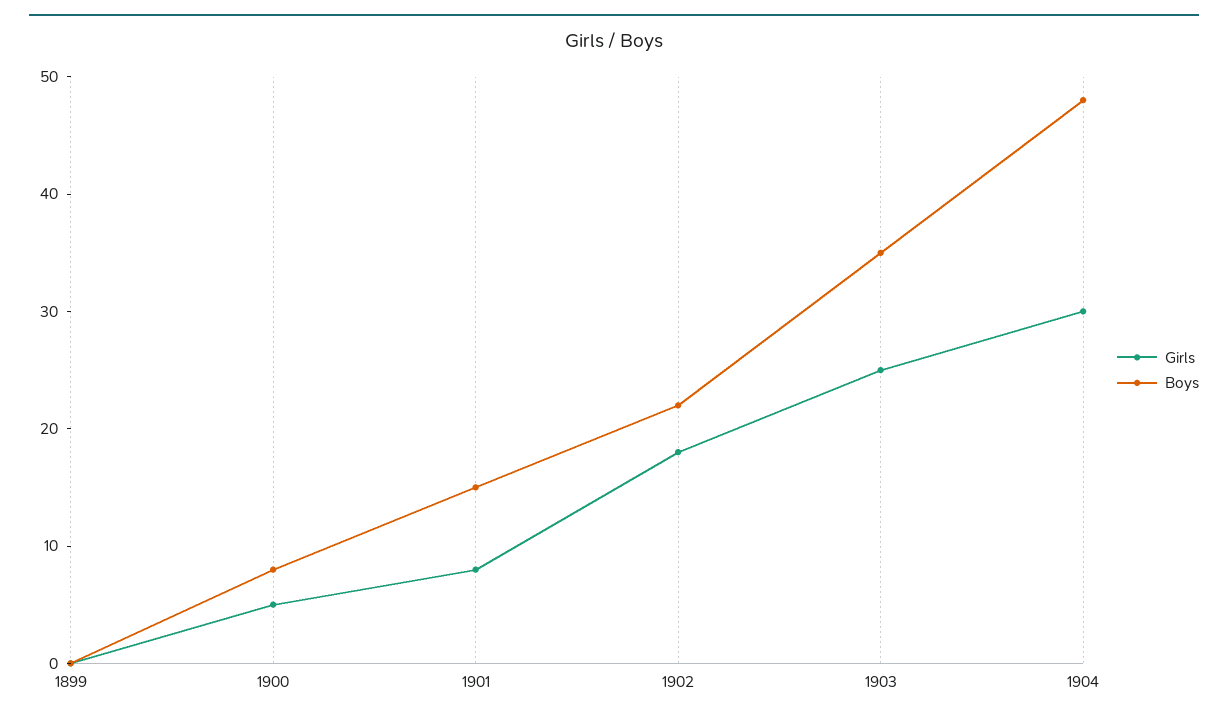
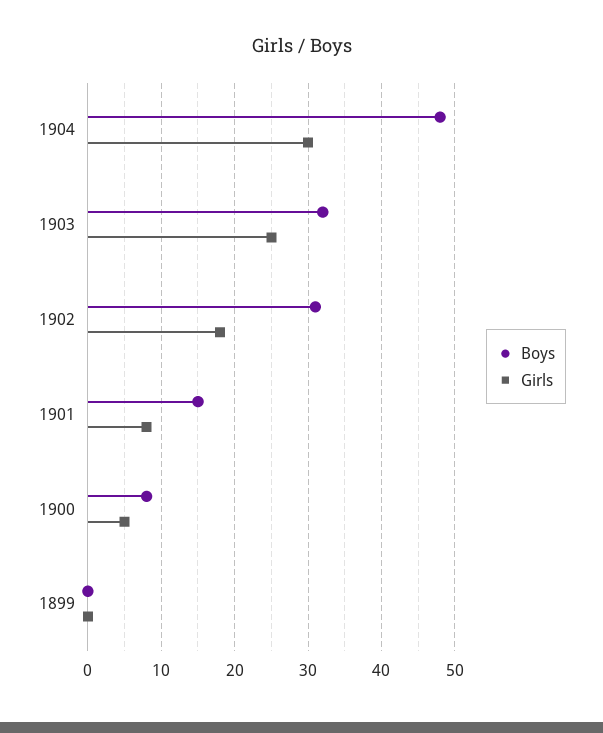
  {
    "Girls": {
      "1899": 0,
      "1900": 5,
      "1901": 8,
      "1902": 18,
      "1903": 25,
      "1904": 30
    },
    "Boys": {
      "1899": 0,
      "1900": 8,
      "1901": 15,
-     "1902": 22,
+     "1902": 31,
-     "1903": 35,
+     "1903": 32,
      "1904": 48
    }
  }

